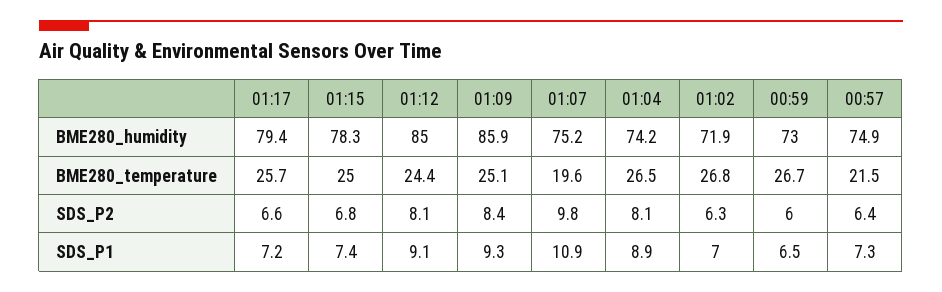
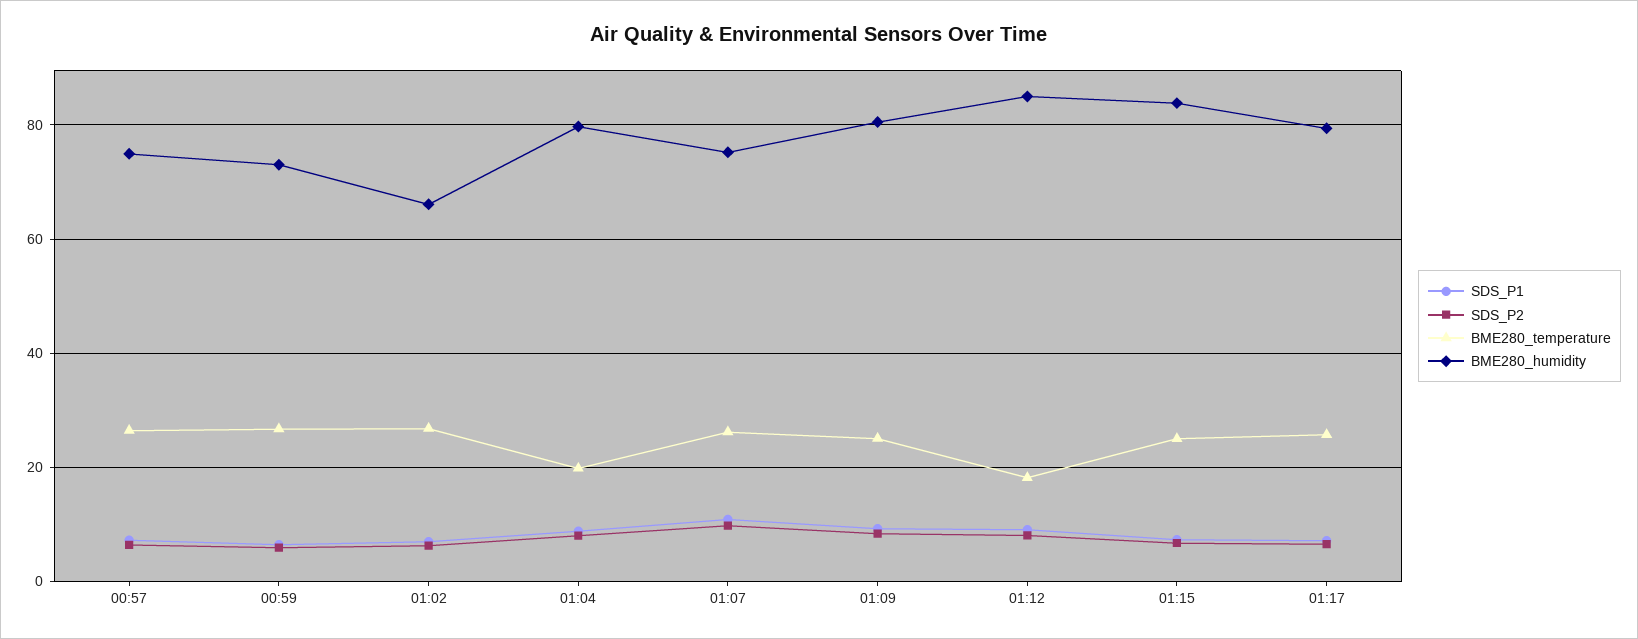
  {
    "BME280_humidity": {
      "01:17": 79.4,
-     "01:15": 78.3,
+     "01:15": 84,
      "01:12": 85,
-     "01:09": 85.9,
+     "01:09": 80,
      "01:07": 75.2,
-     "01:04": 74.2,
+     "01:04": 80,
-     "01:02": 71.9,
+     "01:02": 66,
      "00:59": 73,
      "00:57": 74.9
    },
    "BME280_temperature": {
      "01:17": 25.7,
      "01:15": 25,
-     "01:12": 24.4,
+     "01:12": 18,
      "01:09": 25.1,
-     "01:07": 19.6,
+     "01:07": 26,
-     "01:04": 26.5,
+     "01:04": 20,
      "01:02": 26.8,
      "00:59": 26.7,
-     "00:57": 21.5
+     "00:57": 26
    },
    "SDS_P2": {
      "01:17": 6.6,
      "01:15": 6.8,
      "01:12": 8.1,
      "01:09": 8.4,
      "01:07": 9.8,
      "01:04": 8.1,
      "01:02": 6.3,
      "00:59": 6,
      "00:57": 6.4
    },
    "SDS_P1": {
      "01:17": 7.2,
      "01:15": 7.4,
      "01:12": 9.1,
      "01:09": 9.3,
      "01:07": 10.9,
      "01:04": 8.9,
      "01:02": 7,
      "00:59": 6.5,
      "00:57": 7.3
    }
  }

